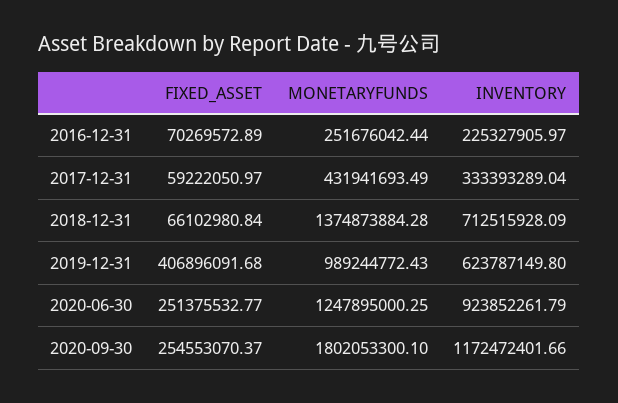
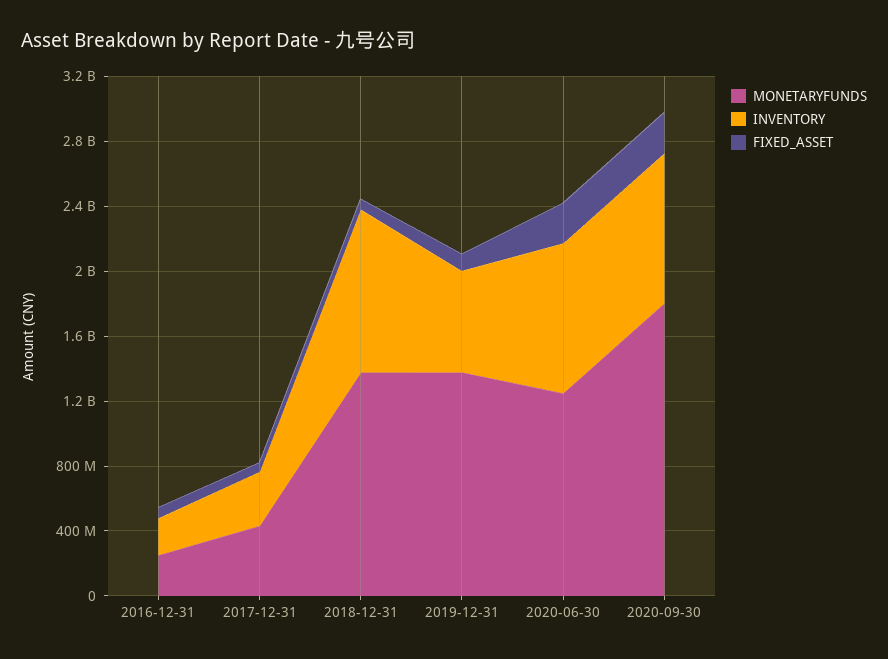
  {
    "FIXED_ASSET": {
      "2016-12-31": 70269572.89,
      "2017-12-31": 59222050.97,
      "2018-12-31": 66102980.84,
-     "2019-12-31": 406896091.68,
+     "2019-12-31": 100000000,
      "2020-06-30": 251375532.77,
      "2020-09-30": 254553070.37
    },
    "MONETARYFUNDS": {
      "2016-12-31": 251676042.44,
      "2017-12-31": 431941693.49,
      "2018-12-31": 1374873884.28,
-     "2019-12-31": 989244772.43,
+     "2019-12-31": 1400000000,
      "2020-06-30": 1247895000.25,
      "2020-09-30": 1802053300.1
    },
    "INVENTORY": {
      "2016-12-31": 225327905.97,
      "2017-12-31": 333393289.04,
-     "2018-12-31": 712515928.09,
+     "2018-12-31": 1000000000,
      "2019-12-31": 623787149.8,
      "2020-06-30": 923852261.79,
-     "2020-09-30": 1172472401.66
+     "2020-09-30": 900000000
    }
  }

